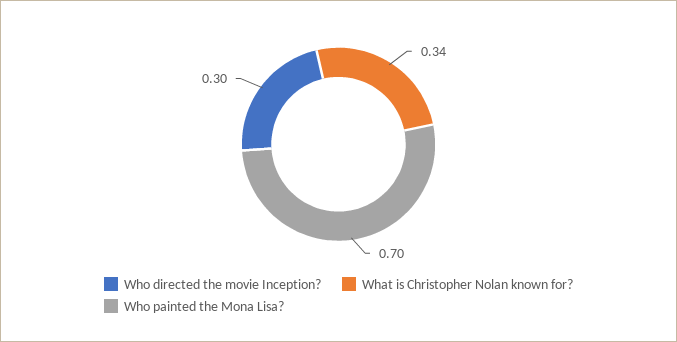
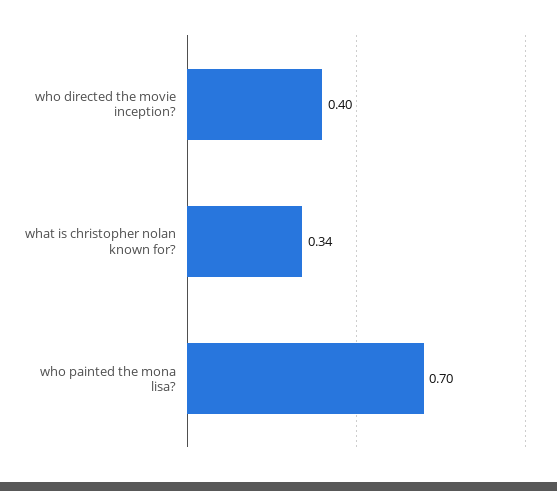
  {
-   "Who directed the movie Inception?": 0.3,
+   "Who directed the movie Inception?": 0.4,
    "What is Christopher Nolan known for?": 0.34,
    "Who painted the Mona Lisa?": 0.7
  }

